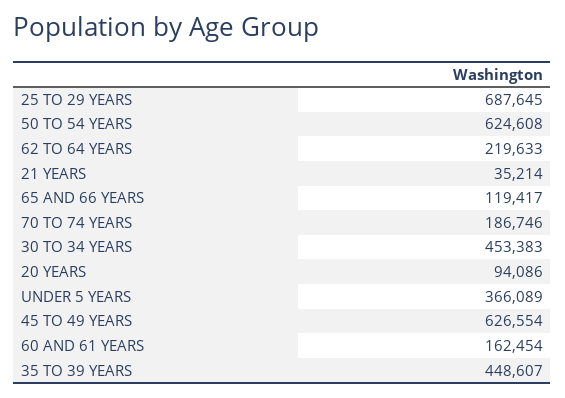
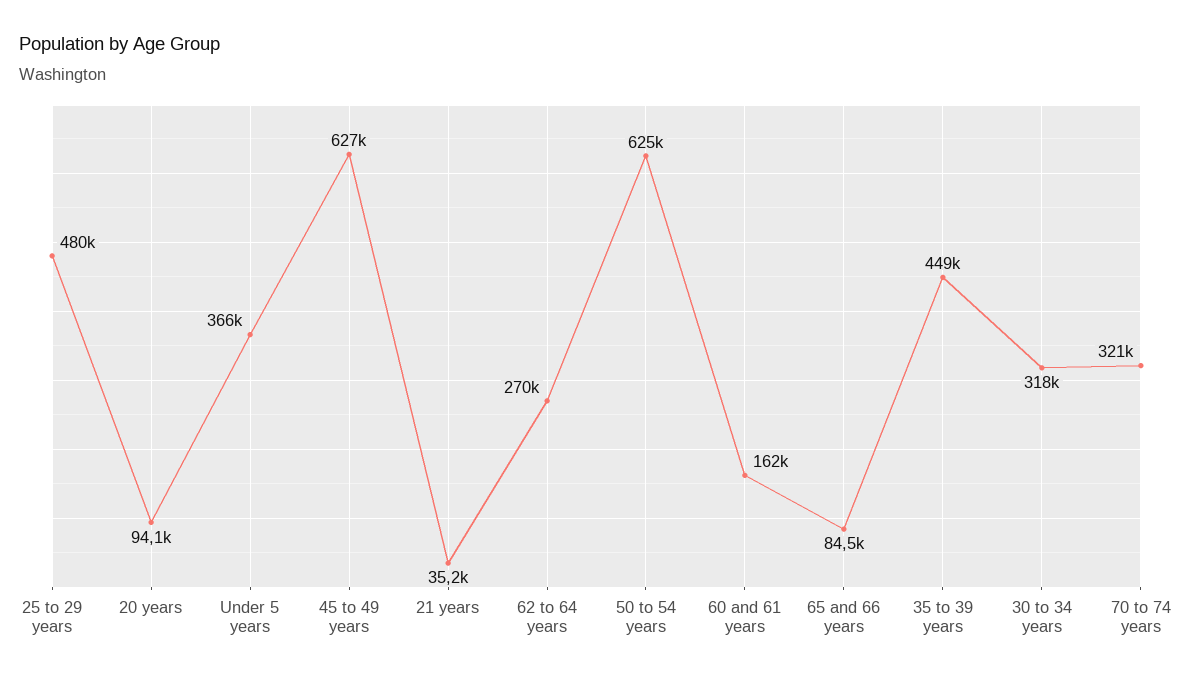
  {
-   "25 TO 29 YEARS": 687645,
+   "25 TO 29 YEARS": 480000,
    "50 TO 54 YEARS": 624608,
-   "62 TO 64 YEARS": 219633,
+   "62 TO 64 YEARS": 270000,
    "21 YEARS": 35214,
-   "65 AND 66 YEARS": 119417,
+   "65 AND 66 YEARS": 84500,
-   "70 TO 74 YEARS": 186746,
+   "70 TO 74 YEARS": 321000,
-   "30 TO 34 YEARS": 453383,
+   "30 TO 34 YEARS": 318000,
    "20 YEARS": 94086,
    "UNDER 5 YEARS": 366089,
    "45 TO 49 YEARS": 626554,
    "60 AND 61 YEARS": 162454,
    "35 TO 39 YEARS": 448607
  }

